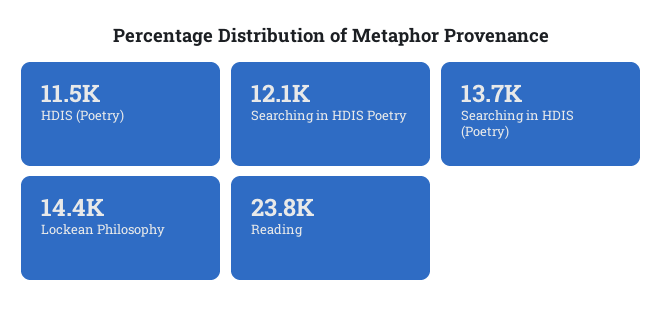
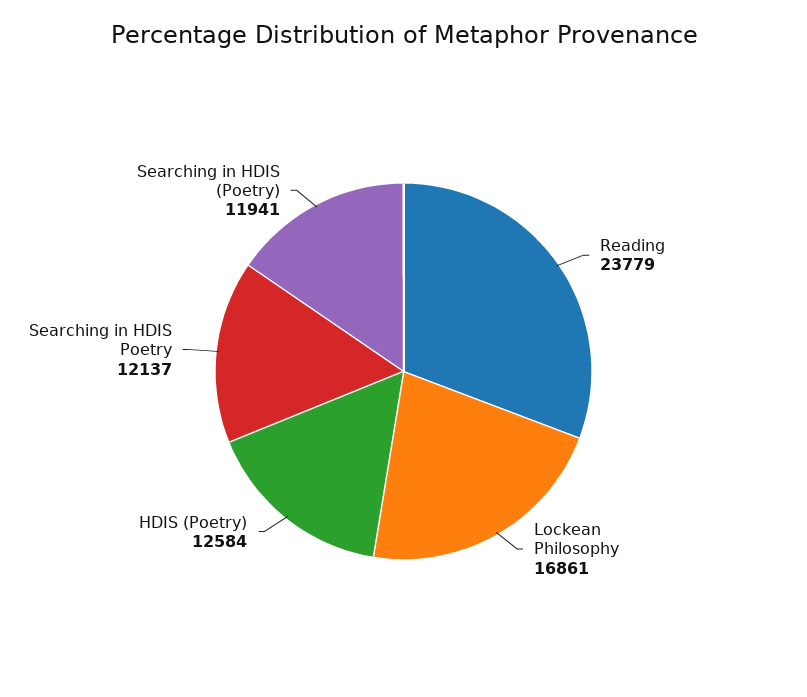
  {
-   "HDIS (Poetry)": 11500,
+   "HDIS (Poetry)": 12584,
    "Searching in HDIS Poetry": 12137,
-   "Searching in HDIS (Poetry)": 13700,
+   "Searching in HDIS (Poetry)": 11941,
-   "Lockean Philosophy": 14400,
+   "Lockean Philosophy": 16861,
    "Reading": 23779
  }

